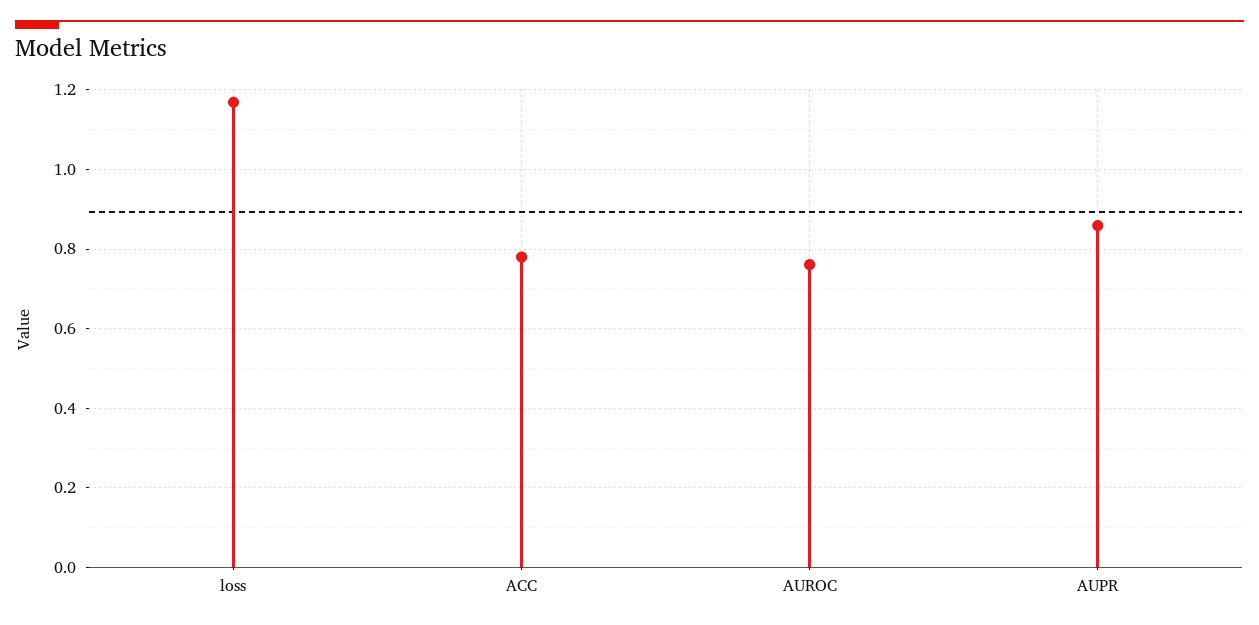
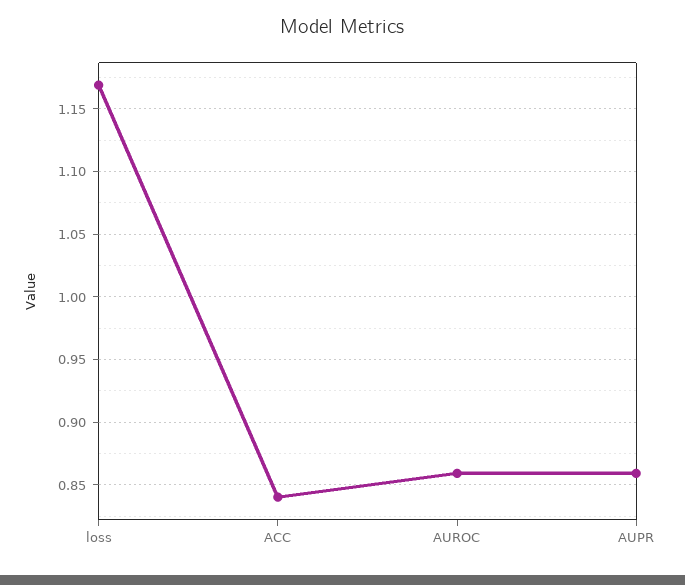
  {
    "loss": 1.17,
-   "ACC": 0.78,
+   "ACC": 0.84,
-   "AUROC": 0.76,
+   "AUROC": 0.86,
    "AUPR": 0.86
  }

